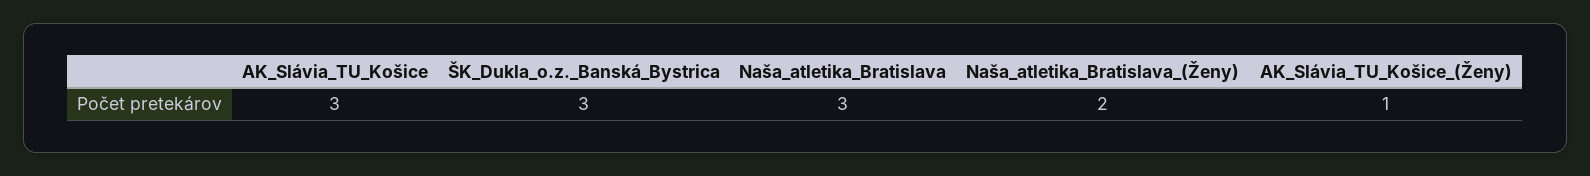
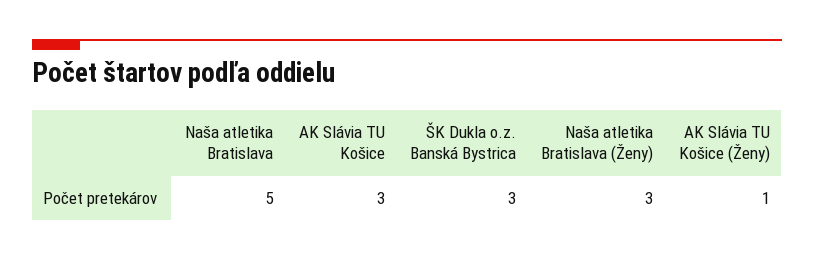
  {
    "AK_Slávia_TU_Košice": 3,
    "ŠK_Dukla_o.z._Banská_Bystrica": 3,
-   "Naša_atletika_Bratislava": 3,
+   "Naša_atletika_Bratislava": 5,
-   "Naša_atletika_Bratislava_(Ženy)": 2,
+   "Naša_atletika_Bratislava_(Ženy)": 3,
    "AK_Slávia_TU_Košice_(Ženy)": 1
  }

